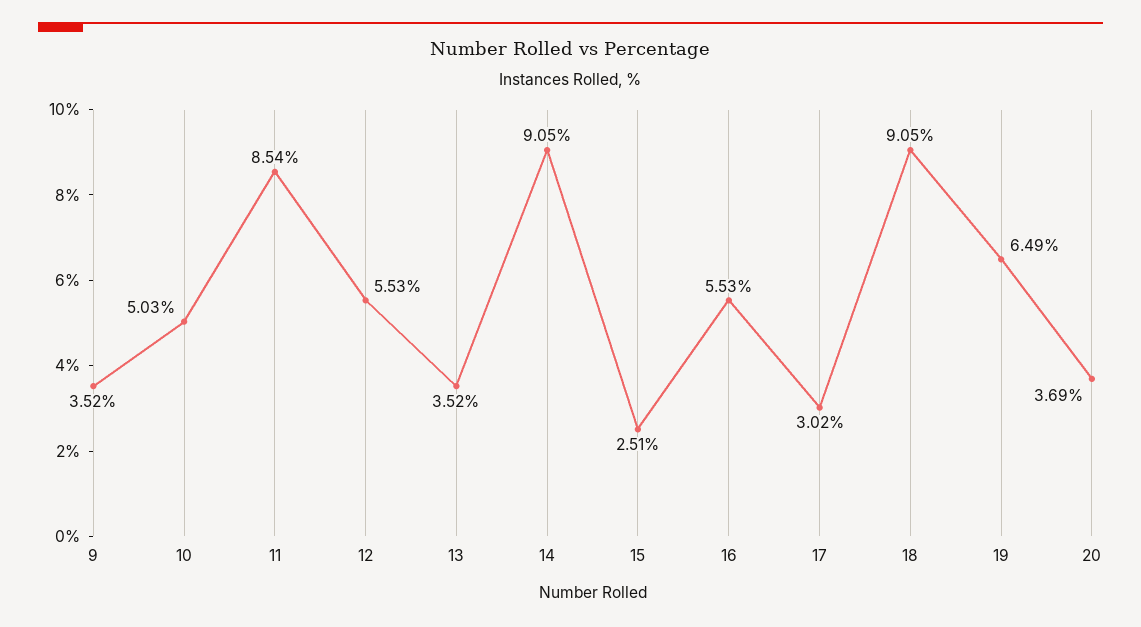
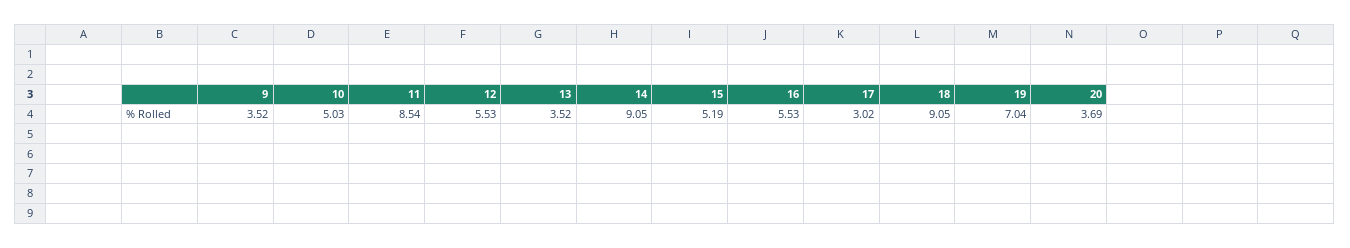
  {
    "9": 3.52,
    "10": 5.03,
    "11": 8.54,
    "12": 5.53,
    "13": 3.52,
    "14": 9.05,
-   "15": 2.51,
+   "15": 5.19,
    "16": 5.53,
    "17": 3.02,
    "18": 9.05,
-   "19": 6.49,
+   "19": 7.04,
    "20": 3.69
  }

